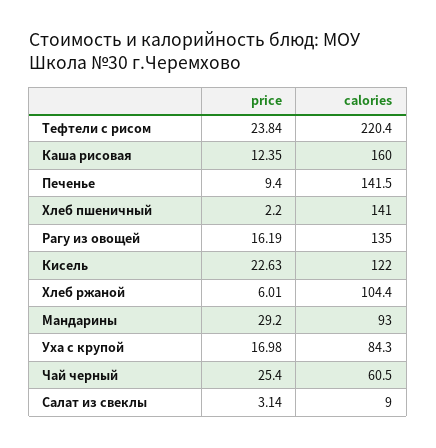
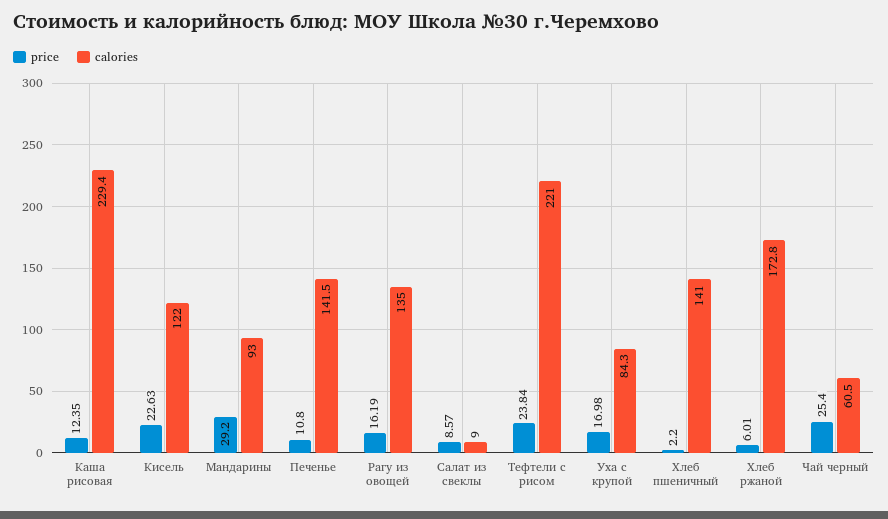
  {
    "price": {
      "Тефтели с рисом": 23.84,
      "Каша рисовая": 12.35,
-     "Печенье": 9.4,
+     "Печенье": 10.8,
      "Хлеб пшеничный": 2.2,
      "Рагу из овощей": 16.19,
      "Кисель": 22.63,
      "Хлеб ржаной": 6.01,
      "Мандарины": 29.2,
      "Уха с крупой": 16.98,
      "Чай черный": 25.4,
-     "Салат из свеклы": 3.14
+     "Салат из свеклы": 8.57
    },
    "calories": {
-     "Тефтели с рисом": 220.4,
+     "Тефтели с рисом": 221,
-     "Каша рисовая": 160,
+     "Каша рисовая": 229.4,
      "Печенье": 141.5,
      "Хлеб пшеничный": 141,
      "Рагу из овощей": 135,
      "Кисель": 122,
-     "Хлеб ржаной": 104.4,
+     "Хлеб ржаной": 172.8,
      "Мандарины": 93,
      "Уха с крупой": 84.3,
      "Чай черный": 60.5,
      "Салат из свеклы": 9
    }
  }

